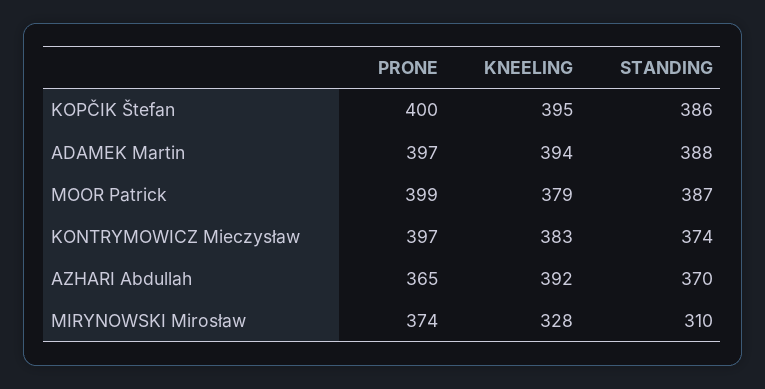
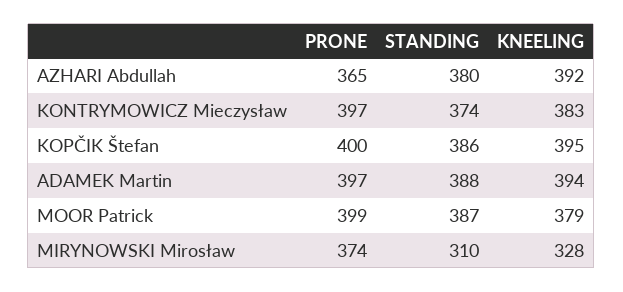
  {
    "PRONE": {
      "KOPČIK Štefan": 400,
      "ADAMEK Martin": 397,
      "MOOR Patrick": 399,
      "KONTRYMOWICZ Mieczysław": 397,
      "AZHARI Abdullah": 365,
      "MIRYNOWSKI Mirosław": 374
    },
    "KNEELING": {
      "KOPČIK Štefan": 395,
      "ADAMEK Martin": 394,
      "MOOR Patrick": 379,
      "KONTRYMOWICZ Mieczysław": 383,
      "AZHARI Abdullah": 392,
      "MIRYNOWSKI Mirosław": 328
    },
    "STANDING": {
      "KOPČIK Štefan": 386,
      "ADAMEK Martin": 388,
      "MOOR Patrick": 387,
      "KONTRYMOWICZ Mieczysław": 374,
-     "AZHARI Abdullah": 370,
+     "AZHARI Abdullah": 380,
      "MIRYNOWSKI Mirosław": 310
    }
  }

